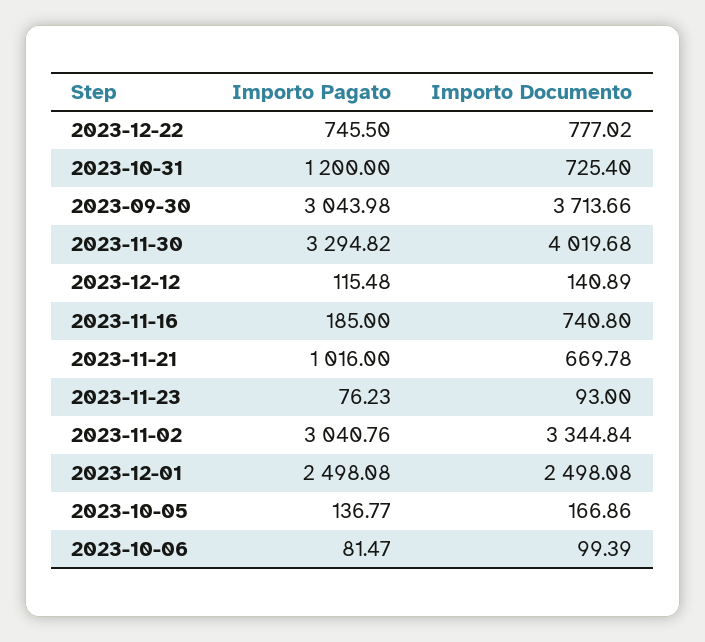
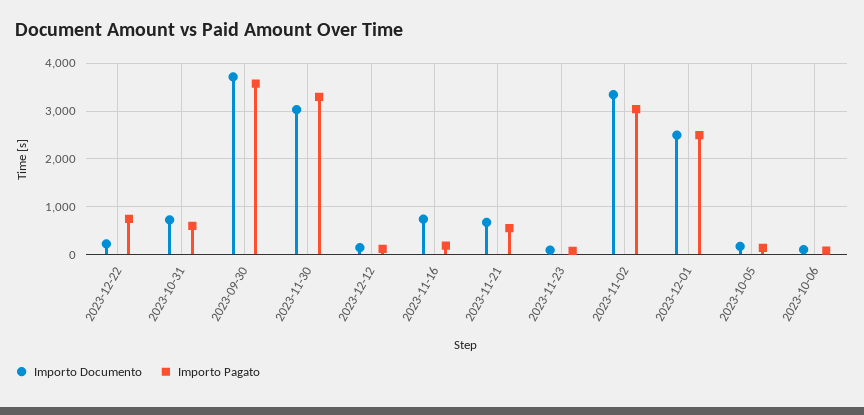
  {
    "Importo Pagato": {
      "2023-12-22": 745.5,
-     "2023-10-31": 1200,
+     "2023-10-31": 600,
-     "2023-09-30": 3043.98,
+     "2023-09-30": 3600,
      "2023-11-30": 3294.82,
      "2023-12-12": 115.48,
      "2023-11-16": 185,
-     "2023-11-21": 1016,
+     "2023-11-21": 600,
      "2023-11-23": 76.23,
      "2023-11-02": 3040.76,
      "2023-12-01": 2498.08,
      "2023-10-05": 136.77,
      "2023-10-06": 81.47
    },
    "Importo Documento": {
-     "2023-12-22": 777.02,
+     "2023-12-22": 200,
      "2023-10-31": 725.4,
      "2023-09-30": 3713.66,
-     "2023-11-30": 4019.68,
+     "2023-11-30": 3000,
      "2023-12-12": 140.89,
      "2023-11-16": 740.8,
      "2023-11-21": 669.78,
      "2023-11-23": 93,
      "2023-11-02": 3344.84,
      "2023-12-01": 2498.08,
      "2023-10-05": 166.86,
      "2023-10-06": 99.39
    }
  }

